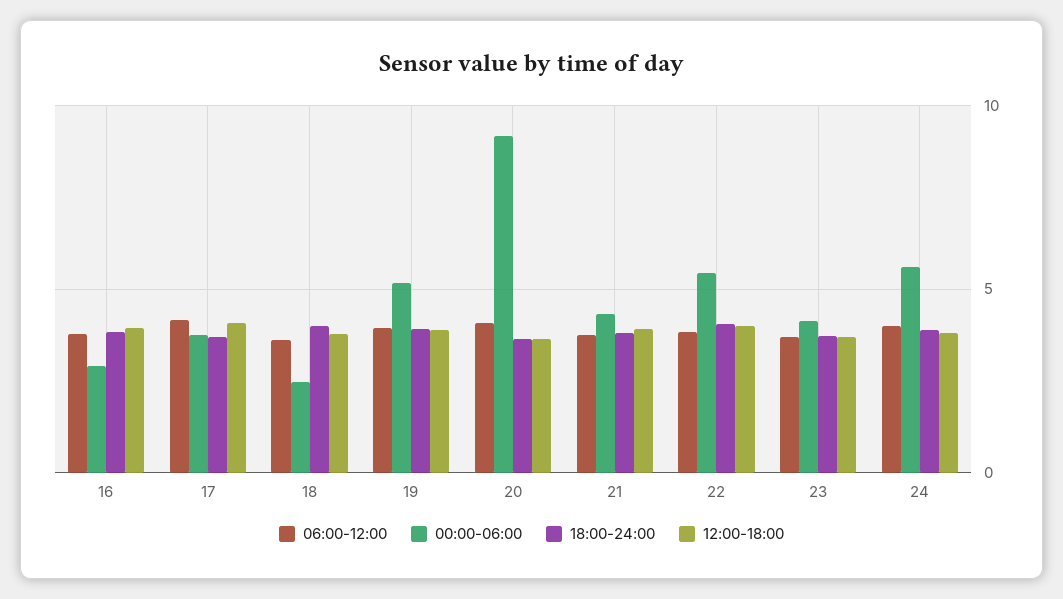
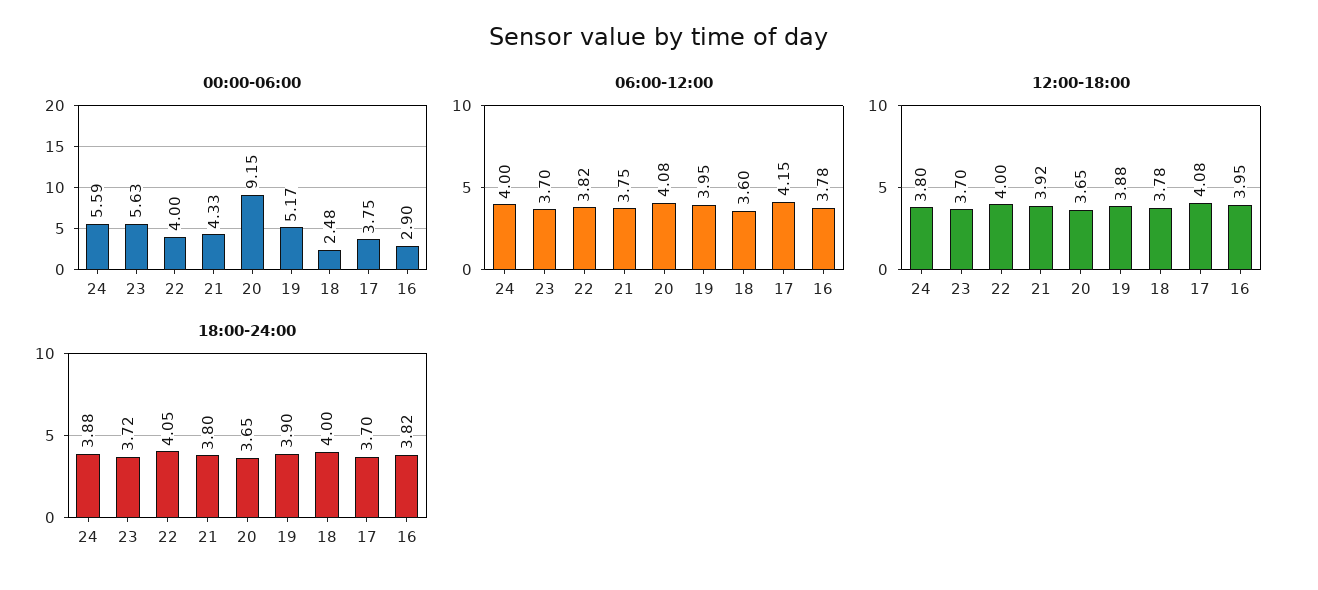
  {
    "06:00-12:00": {
      "16": 3.78,
      "17": 4.15,
      "18": 3.6,
      "19": 3.95,
      "20": 4.08,
      "21": 3.75,
      "22": 3.82,
      "23": 3.7,
      "24": 4
    },
    "00:00-06:00": {
      "16": 2.9,
      "17": 3.75,
      "18": 2.48,
      "19": 5.17,
      "20": 9.15,
      "21": 4.33,
-     "22": 5.5,
+     "22": 4,
-     "23": 4,
+     "23": 5.63,
      "24": 5.59
    },
    "18:00-24:00": {
      "16": 3.82,
      "17": 3.7,
      "18": 4,
      "19": 3.9,
      "20": 3.65,
      "21": 3.8,
      "22": 4.05,
      "23": 3.72,
      "24": 3.88
    },
    "12:00-18:00": {
      "16": 3.95,
      "17": 4.08,
      "18": 3.78,
      "19": 3.88,
      "20": 3.65,
      "21": 3.92,
      "22": 4,
      "23": 3.7,
      "24": 3.8
    }
  }

